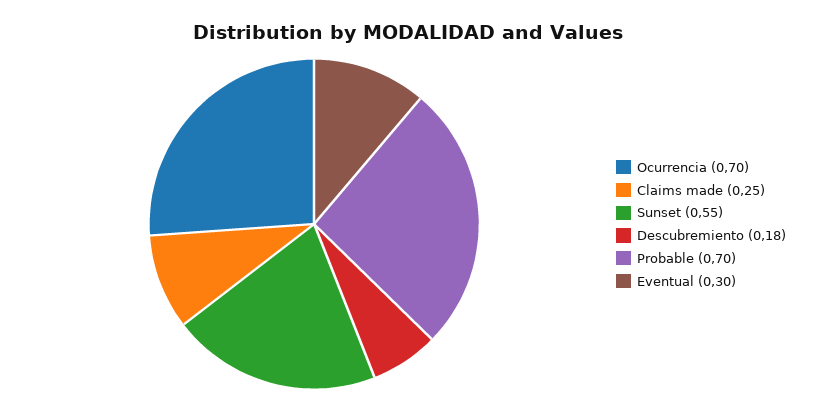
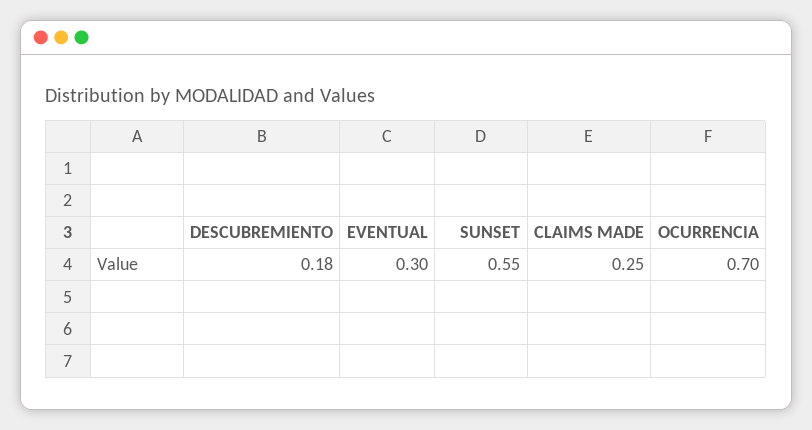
  {
    "Ocurrencia": 0.7,
    "Claims made": 0.25,
    "Sunset": 0.55,
    "Descubremiento": 0.18,
-   "Probable": 0.7,
    "Eventual": 0.3
  }

